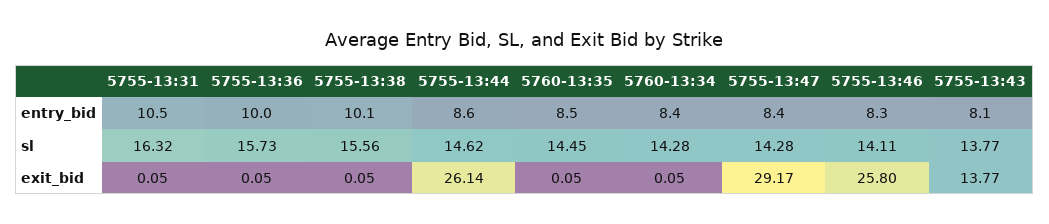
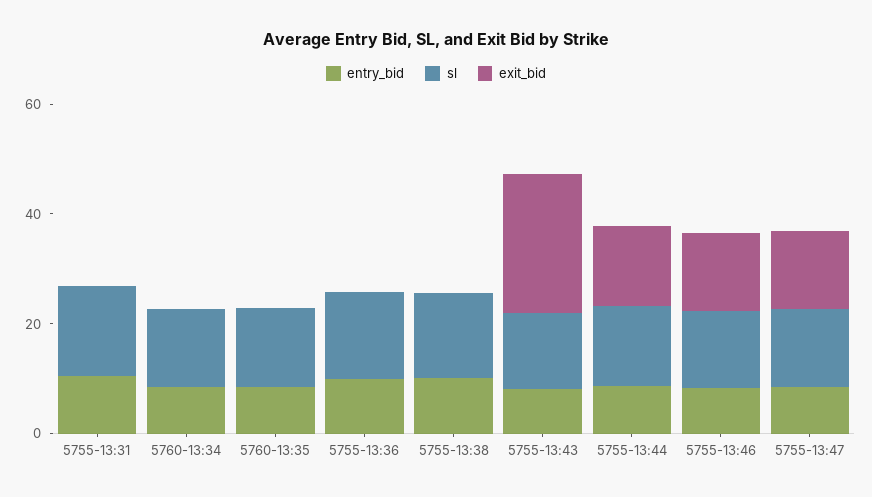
  {
    "entry_bid": {
      "5755-13:31": 10.5,
      "5755-13:36": 10,
      "5755-13:38": 10.1,
      "5755-13:44": 8.6,
      "5760-13:35": 8.5,
      "5760-13:34": 8.4,
      "5755-13:47": 8.4,
      "5755-13:46": 8.3,
      "5755-13:43": 8.1
    },
    "sl": {
      "5755-13:31": 16.32,
      "5755-13:36": 15.73,
      "5755-13:38": 15.56,
      "5755-13:44": 14.62,
      "5760-13:35": 14.45,
      "5760-13:34": 14.28,
      "5755-13:47": 14.28,
      "5755-13:46": 14.11,
      "5755-13:43": 13.77
    },
    "exit_bid": {
      "5755-13:31": 0.05,
      "5755-13:36": 0.05,
      "5755-13:38": 0.05,
-     "5755-13:44": 26.14,
+     "5755-13:44": 15,
      "5760-13:35": 0.05,
      "5760-13:34": 0.05,
-     "5755-13:47": 29.17,
+     "5755-13:47": 15,
-     "5755-13:46": 25.8,
+     "5755-13:46": 15,
-     "5755-13:43": 13.77
+     "5755-13:43": 25
    }
  }

